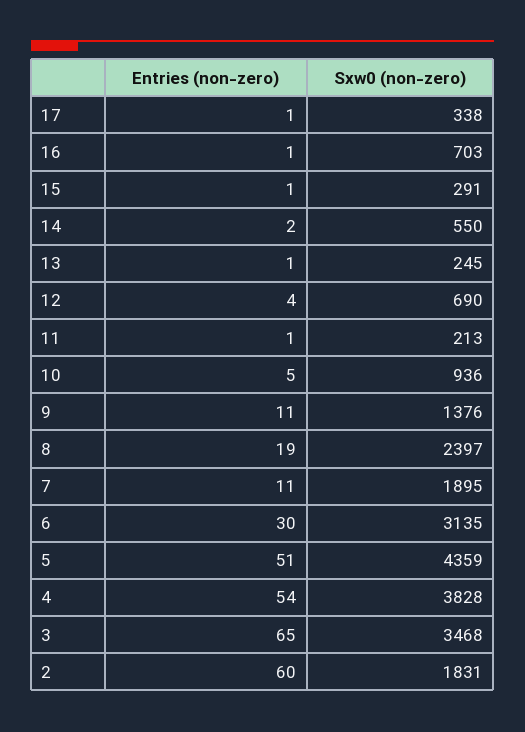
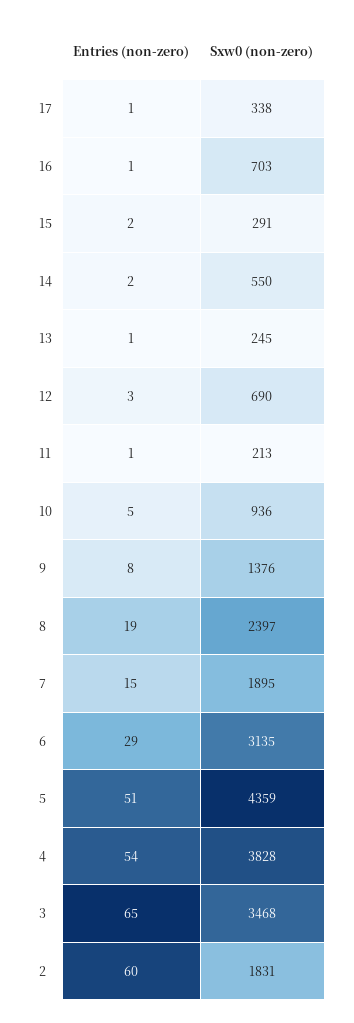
  {
    "Entries (non-zero)": {
      "17": 1,
      "16": 1,
-     "15": 1,
+     "15": 2,
      "14": 2,
      "13": 1,
-     "12": 4,
+     "12": 3,
      "11": 1,
      "10": 5,
-     "9": 11,
+     "9": 8,
      "8": 19,
-     "7": 11,
+     "7": 15,
-     "6": 30,
+     "6": 29,
      "5": 51,
      "4": 54,
      "3": 65,
      "2": 60
    },
    "Sxw0 (non-zero)": {
      "17": 338,
      "16": 703,
      "15": 291,
      "14": 550,
      "13": 245,
      "12": 690,
      "11": 213,
      "10": 936,
      "9": 1376,
      "8": 2397,
      "7": 1895,
      "6": 3135,
      "5": 4359,
      "4": 3828,
      "3": 3468,
      "2": 1831
    }
  }

